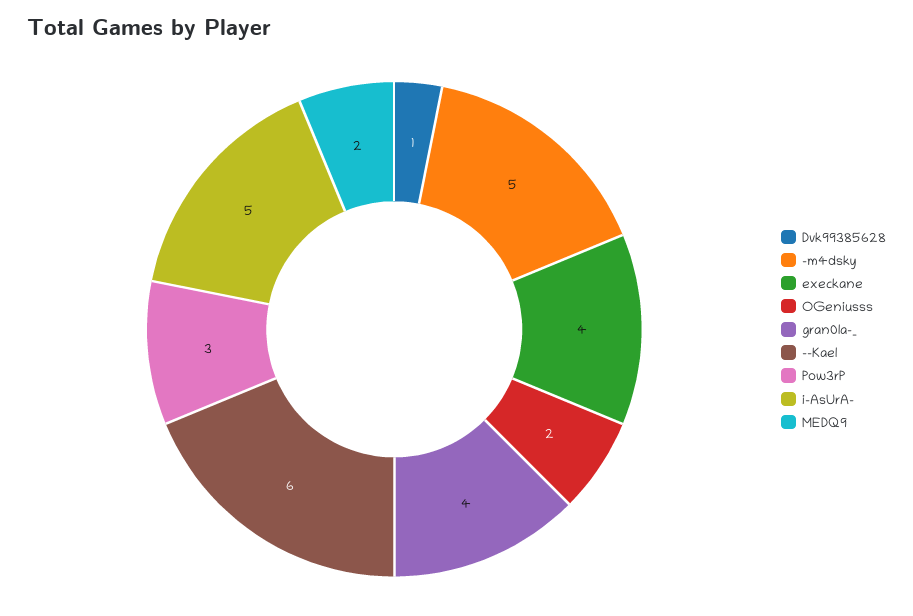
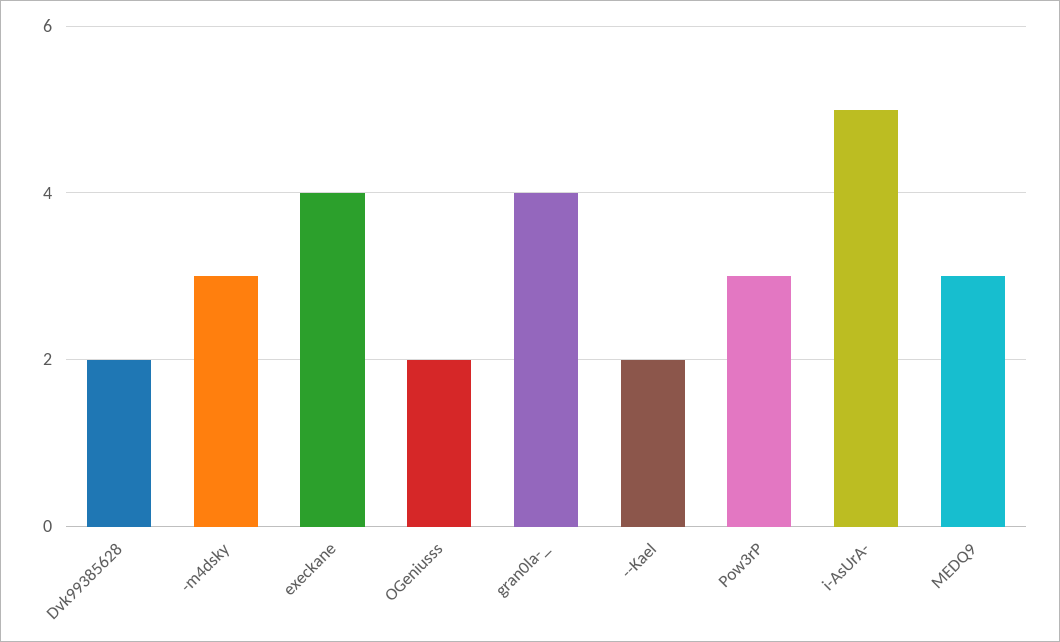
  {
-   "Dvk99385628": 1,
+   "Dvk99385628": 2,
-   "-m4dsky": 5,
+   "-m4dsky": 3,
    "execkane": 4,
    "OGeniusss": 2,
    "gran0la-_": 4,
-   "--Kael": 6,
+   "--Kael": 2,
    "Pow3rP": 3,
    "i-AsUrA-": 5,
-   "MEDQ9": 2
+   "MEDQ9": 3
  }

